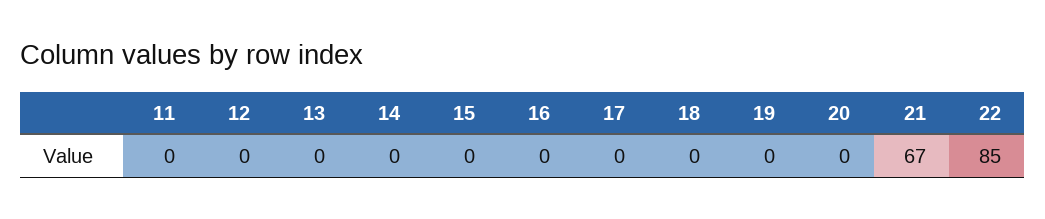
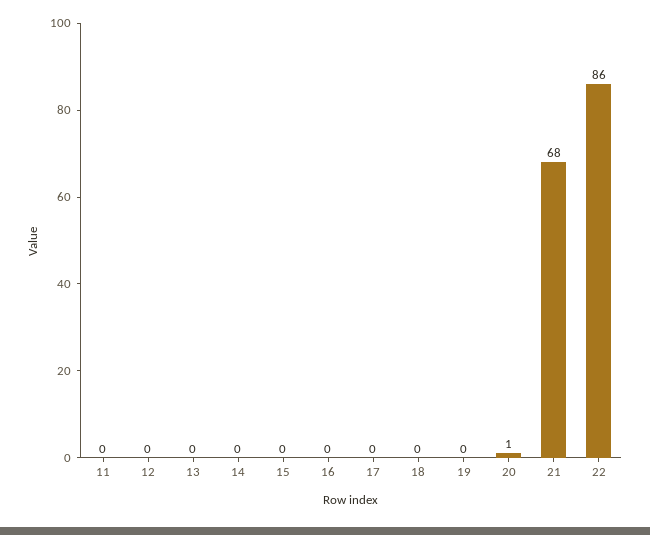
  {
    "11": 0,
    "12": 0,
    "13": 0,
    "14": 0,
    "15": 0,
    "16": 0,
    "17": 0,
    "18": 0,
    "19": 0,
-   "20": 0,
+   "20": 1,
-   "21": 67,
+   "21": 68,
-   "22": 85
+   "22": 86
  }

